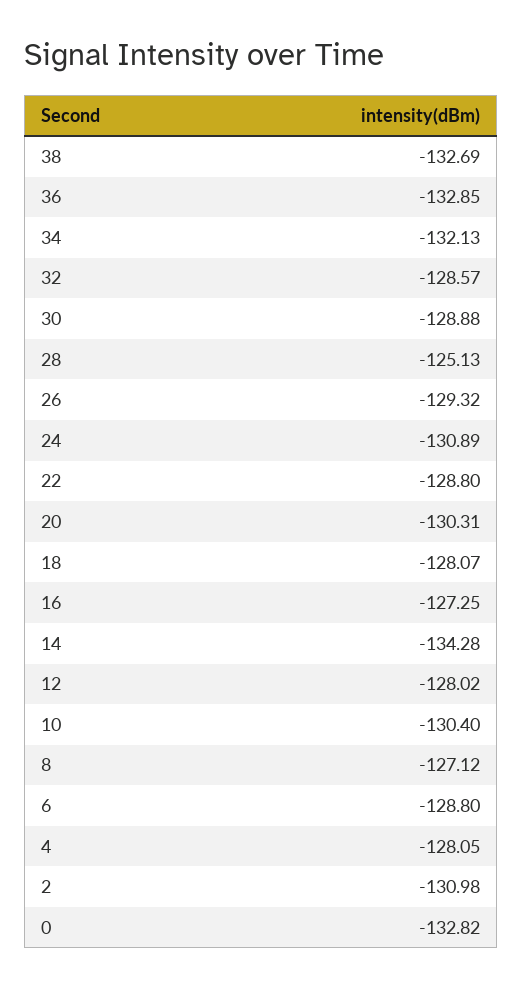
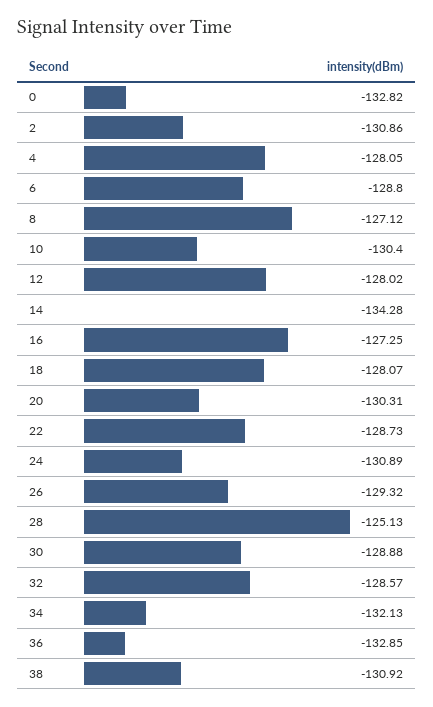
  {
-   "38": -132.69,
+   "38": -130.92,
    "36": -132.85,
    "34": -132.13,
    "32": -128.57,
    "30": -128.88,
    "28": -125.13,
    "26": -129.32,
    "24": -130.89,
-   "22": -128.8,
+   "22": -128.73,
    "20": -130.31,
    "18": -128.07,
    "16": -127.25,
    "14": -134.28,
    "12": -128.02,
    "10": -130.4,
    "8": -127.12,
    "6": -128.8,
    "4": -128.05,
-   "2": -130.98,
+   "2": -130.86,
    "0": -132.82
  }

